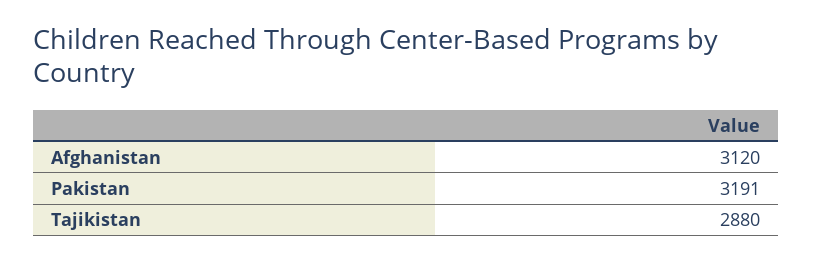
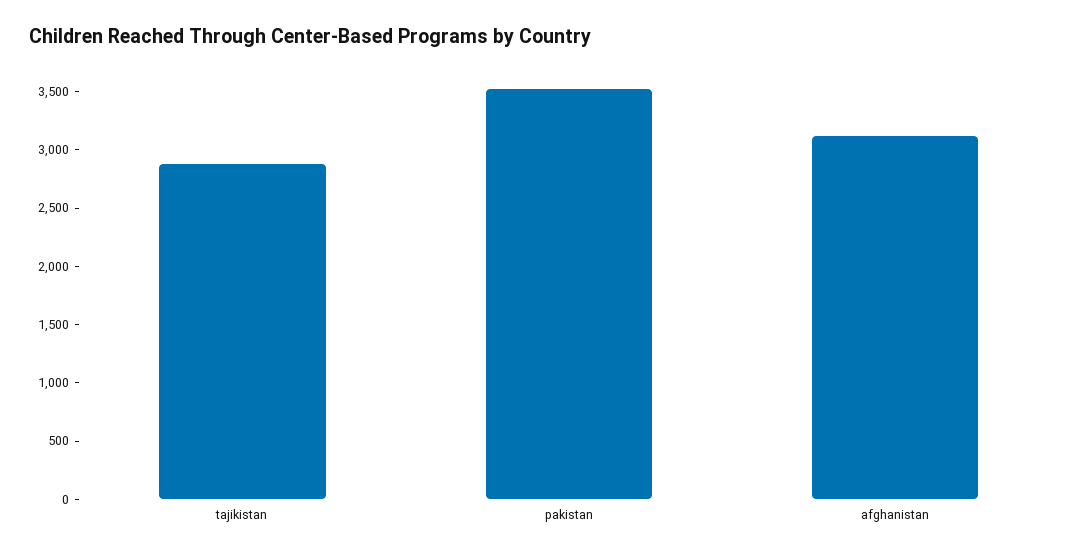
  {
    "Afghanistan": 3120,
-   "Pakistan": 3191,
+   "Pakistan": 3500,
    "Tajikistan": 2880
  }

